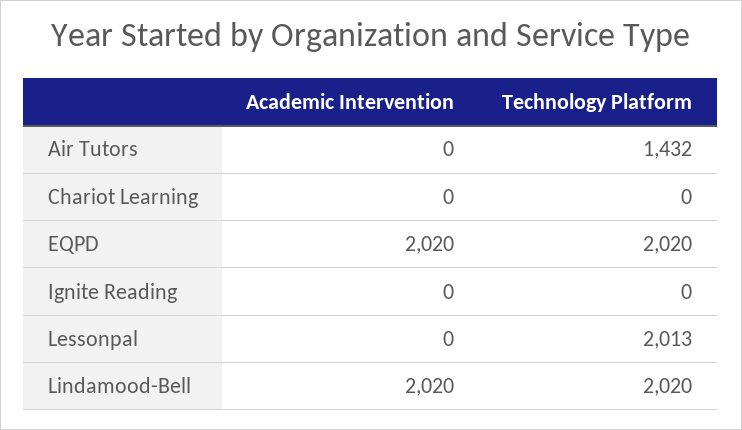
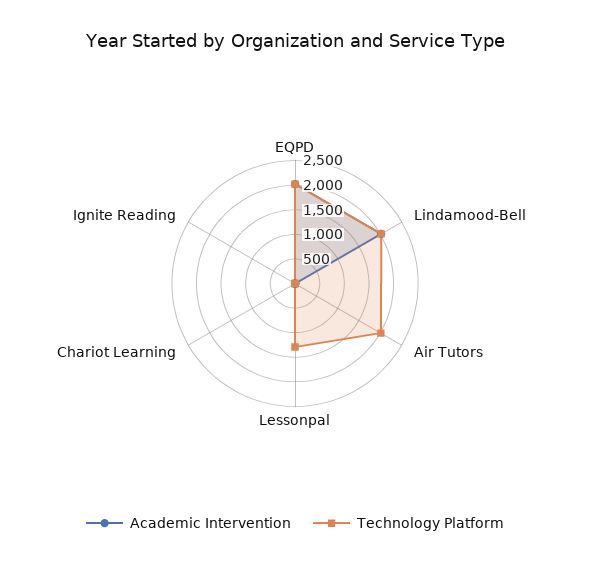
  {
    "Academic Intervention": {
      "Air Tutors": 0,
      "Chariot Learning": 0,
      "EQPD": 2020,
      "Ignite Reading": 0,
      "Lessonpal": 0,
      "Lindamood-Bell": 2020
    },
    "Technology Platform": {
-     "Air Tutors": 1432,
+     "Air Tutors": 2000,
      "Chariot Learning": 0,
      "EQPD": 2020,
      "Ignite Reading": 0,
-     "Lessonpal": 2013,
+     "Lessonpal": 1250,
      "Lindamood-Bell": 2020
    }
  }

